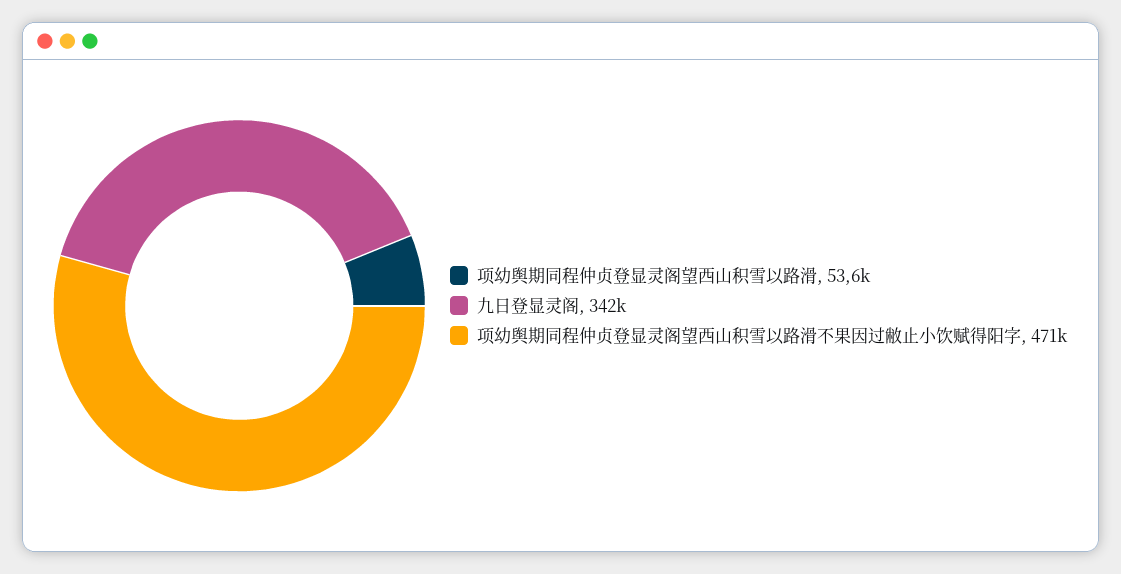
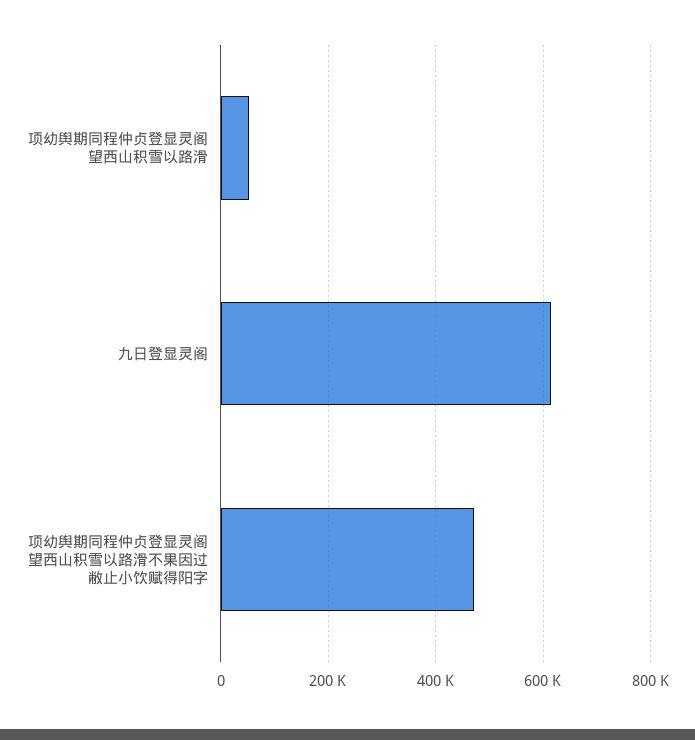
  {
    "项幼舆期同程仲贞登显灵阁望西山积雪以路滑": 53600,
-   "九日登显灵阁": 342000,
+   "九日登显灵阁": 620000,
    "项幼舆期同程仲贞登显灵阁望西山积雪以路滑不果因过敝止小饮赋得阳字": 471000
  }

